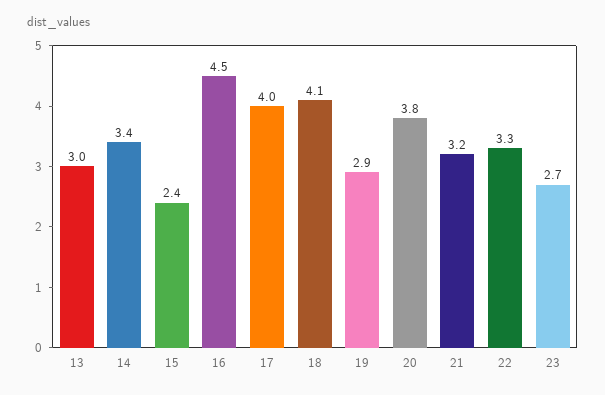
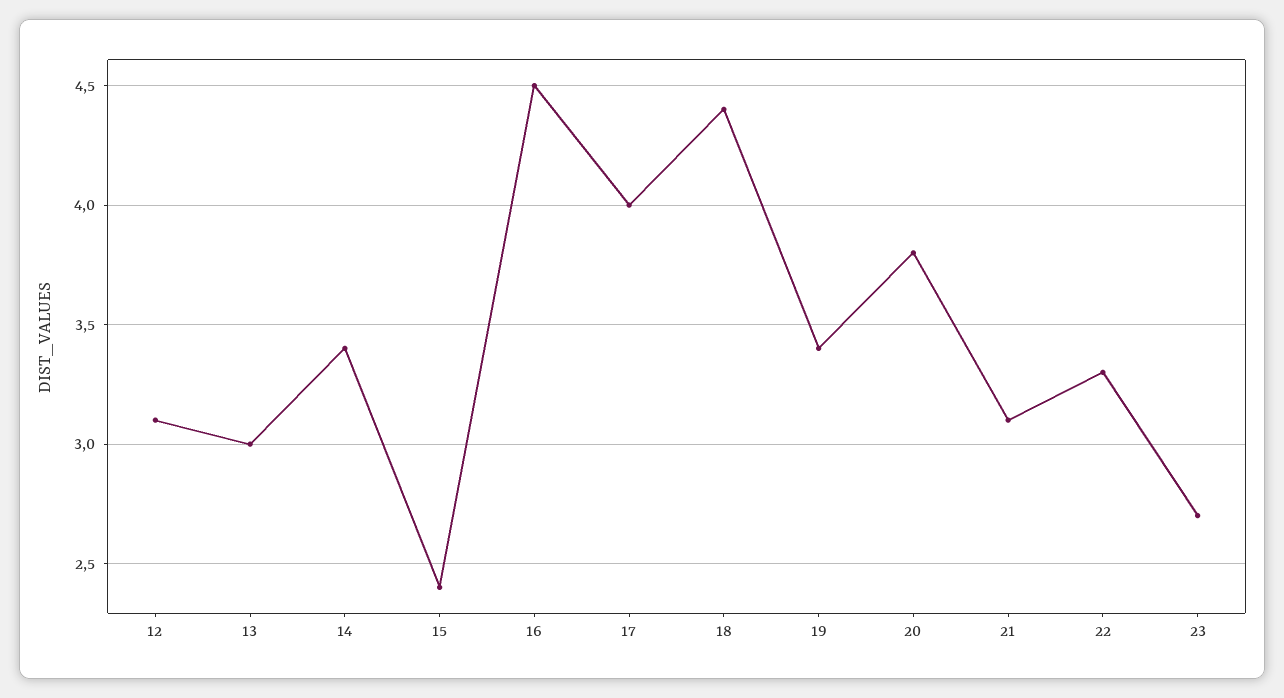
  {
    "13": 3,
    "14": 3.4,
    "15": 2.4,
    "16": 4.5,
    "17": 4,
-   "18": 4.1,
+   "18": 4.4,
-   "19": 2.9,
+   "19": 3.4,
    "20": 3.8,
-   "21": 3.2,
+   "21": 3.1,
    "22": 3.3,
-   "23": 2.7
+   "23": 2.7,
+   "12": 3.1
  }

